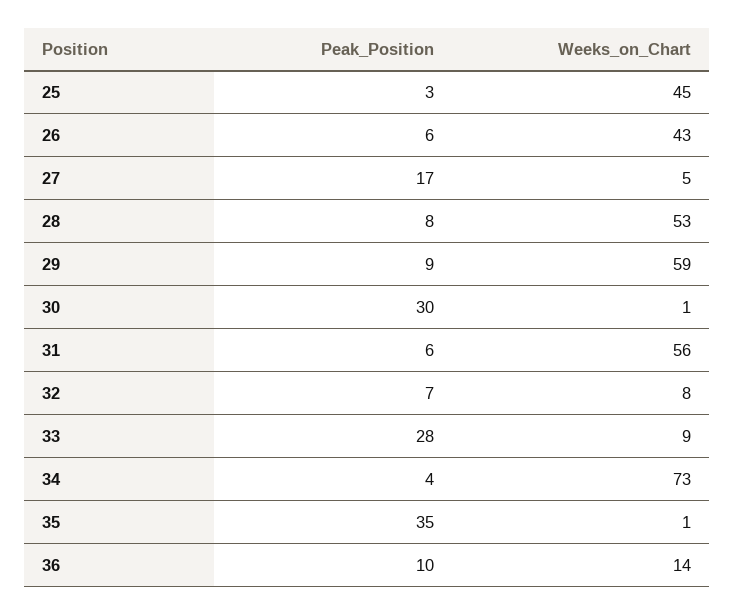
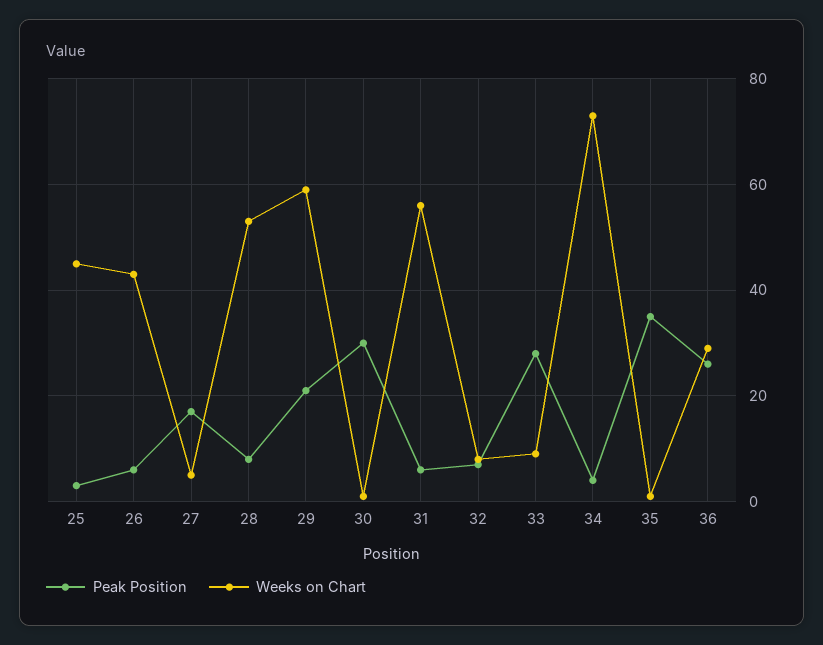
  {
    "Peak_Position": {
      "25": 3,
      "26": 6,
      "27": 17,
      "28": 8,
-     "29": 9,
+     "29": 20,
      "30": 30,
      "31": 6,
      "32": 7,
      "33": 28,
      "34": 4,
      "35": 35,
-     "36": 10
+     "36": 25
    },
    "Weeks_on_Chart": {
      "25": 45,
      "26": 43,
      "27": 5,
      "28": 53,
      "29": 59,
      "30": 1,
      "31": 56,
      "32": 8,
      "33": 9,
      "34": 73,
      "35": 1,
-     "36": 14
+     "36": 30
    }
  }

